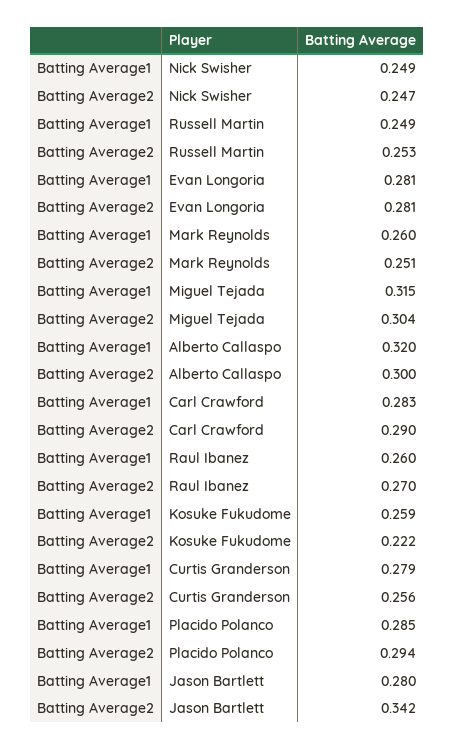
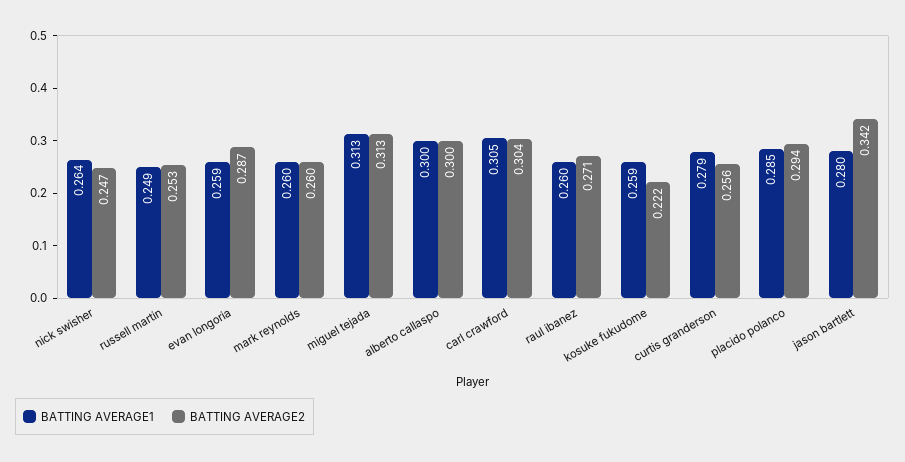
  {
    "Batting Average1": {
-     "Nick Swisher": 0.249,
+     "Nick Swisher": 0.264,
      "Russell Martin": 0.249,
-     "Evan Longoria": 0.281,
+     "Evan Longoria": 0.259,
      "Mark Reynolds": 0.26,
-     "Miguel Tejada": 0.315,
+     "Miguel Tejada": 0.313,
-     "Alberto Callaspo": 0.32,
+     "Alberto Callaspo": 0.3,
-     "Carl Crawford": 0.283,
+     "Carl Crawford": 0.305,
      "Raul Ibanez": 0.26,
      "Kosuke Fukudome": 0.259,
      "Curtis Granderson": 0.279,
      "Placido Polanco": 0.285,
      "Jason Bartlett": 0.28
    },
    "Batting Average2": {
      "Nick Swisher": 0.247,
      "Russell Martin": 0.253,
-     "Evan Longoria": 0.281,
+     "Evan Longoria": 0.287,
-     "Mark Reynolds": 0.251,
+     "Mark Reynolds": 0.26,
-     "Miguel Tejada": 0.304,
+     "Miguel Tejada": 0.313,
      "Alberto Callaspo": 0.3,
-     "Carl Crawford": 0.29,
+     "Carl Crawford": 0.304,
-     "Raul Ibanez": 0.27,
+     "Raul Ibanez": 0.271,
      "Kosuke Fukudome": 0.222,
      "Curtis Granderson": 0.256,
      "Placido Polanco": 0.294,
      "Jason Bartlett": 0.342
    }
  }

